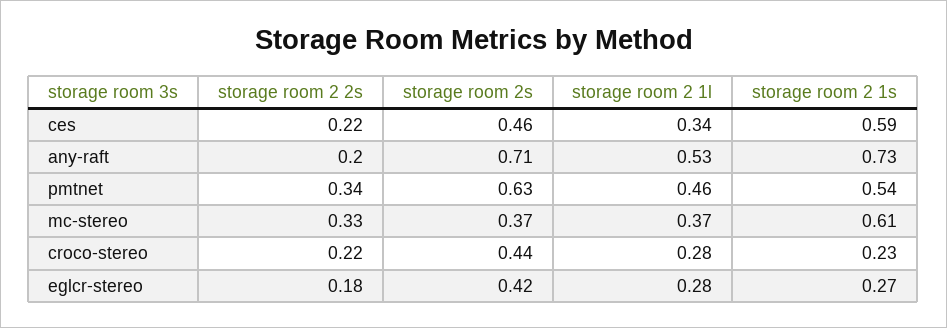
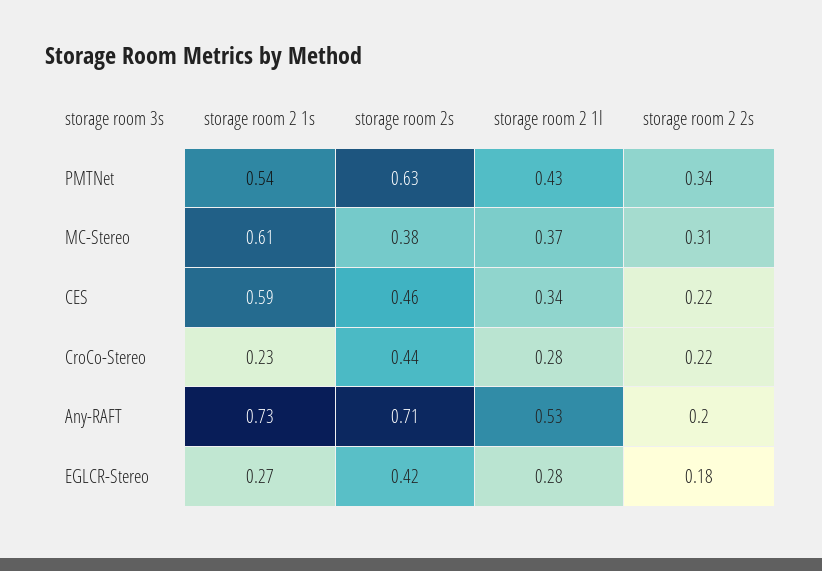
  {
    "storage room 2 2s": {
      "ces": 0.22,
      "any-raft": 0.2,
      "pmtnet": 0.34,
-     "mc-stereo": 0.33,
+     "mc-stereo": 0.31,
      "croco-stereo": 0.22,
      "eglcr-stereo": 0.18
    },
    "storage room 2s": {
      "ces": 0.46,
      "any-raft": 0.71,
      "pmtnet": 0.63,
-     "mc-stereo": 0.37,
+     "mc-stereo": 0.38,
      "croco-stereo": 0.44,
      "eglcr-stereo": 0.42
    },
    "storage room 2 1l": {
      "ces": 0.34,
      "any-raft": 0.53,
-     "pmtnet": 0.46,
+     "pmtnet": 0.43,
      "mc-stereo": 0.37,
      "croco-stereo": 0.28,
      "eglcr-stereo": 0.28
    },
    "storage room 2 1s": {
      "ces": 0.59,
      "any-raft": 0.73,
      "pmtnet": 0.54,
      "mc-stereo": 0.61,
      "croco-stereo": 0.23,
      "eglcr-stereo": 0.27
    }
  }

